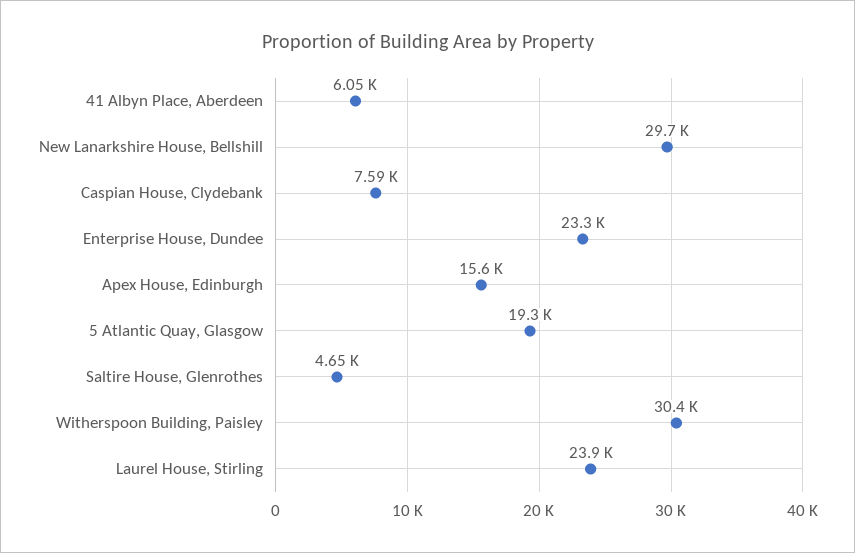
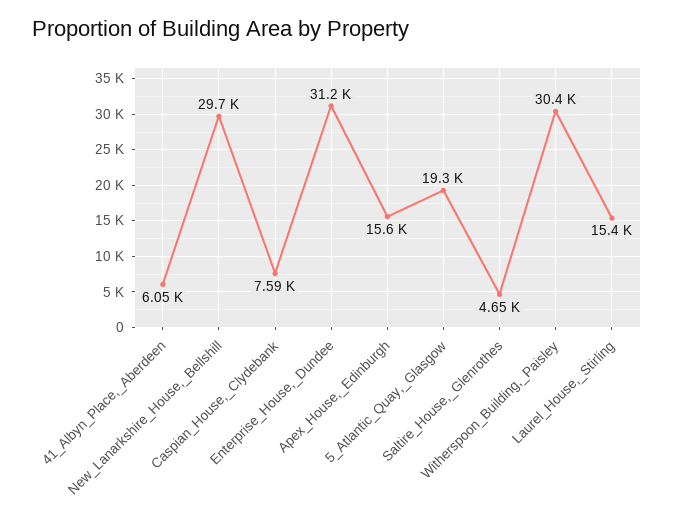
  {
    "41 Albyn Place, Aberdeen": 6050,
    "New Lanarkshire House, Bellshill": 29700,
    "Caspian House, Clydebank": 7590,
-   "Enterprise House, Dundee": 23300,
+   "Enterprise House, Dundee": 31200,
    "Apex House, Edinburgh": 15600,
    "5 Atlantic Quay, Glasgow": 19300,
    "Saltire House, Glenrothes": 4650,
    "Witherspoon Building, Paisley": 30400,
-   "Laurel House, Stirling": 23900
+   "Laurel House, Stirling": 15400
  }

